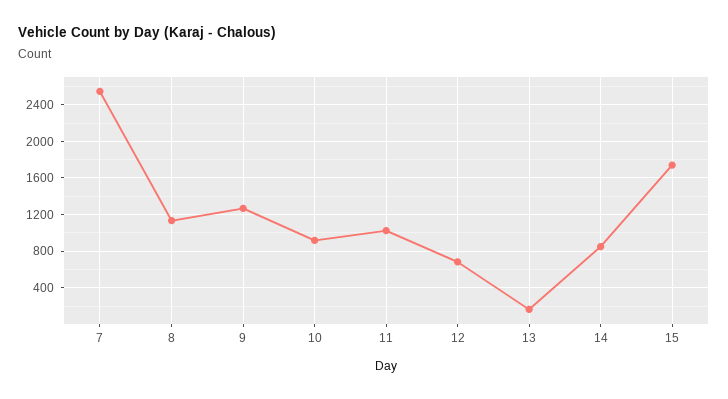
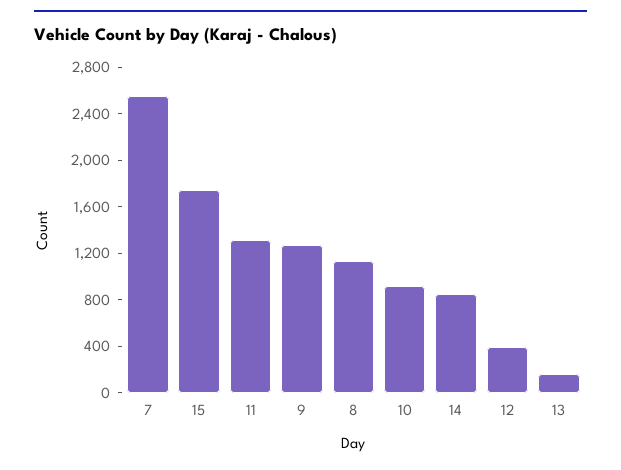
  {
    "7": 2500,
    "8": 1100,
    "9": 1300,
    "10": 900,
-   "11": 1000,
+   "11": 1300,
-   "12": 700,
+   "12": 400,
    "13": 200,
    "14": 800,
    "15": 1700
  }

